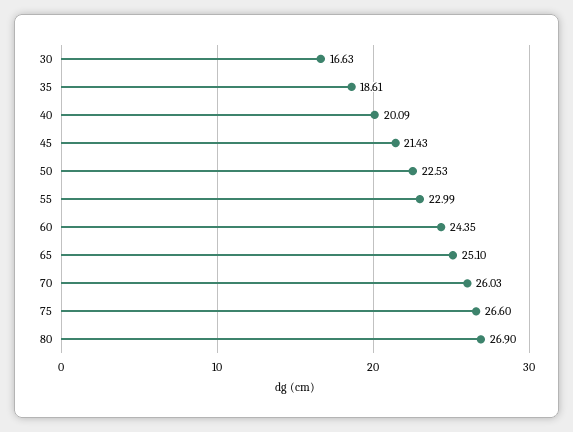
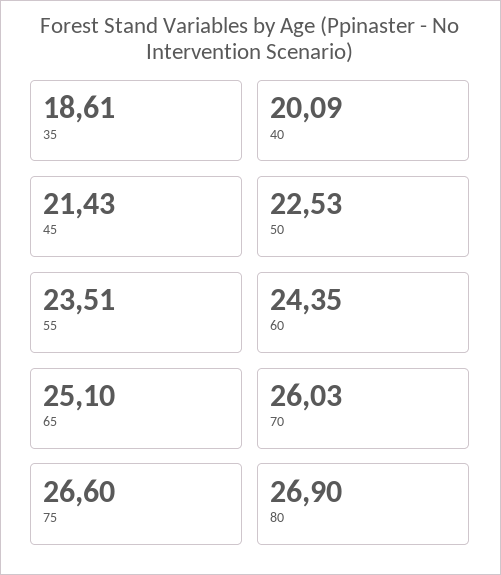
  {
-   "30": 16.63,
    "35": 18.61,
    "40": 20.09,
    "45": 21.43,
    "50": 22.53,
-   "55": 22.99,
+   "55": 23.51,
    "60": 24.35,
    "65": 25.1,
    "70": 26.03,
    "75": 26.6,
    "80": 26.9
  }

